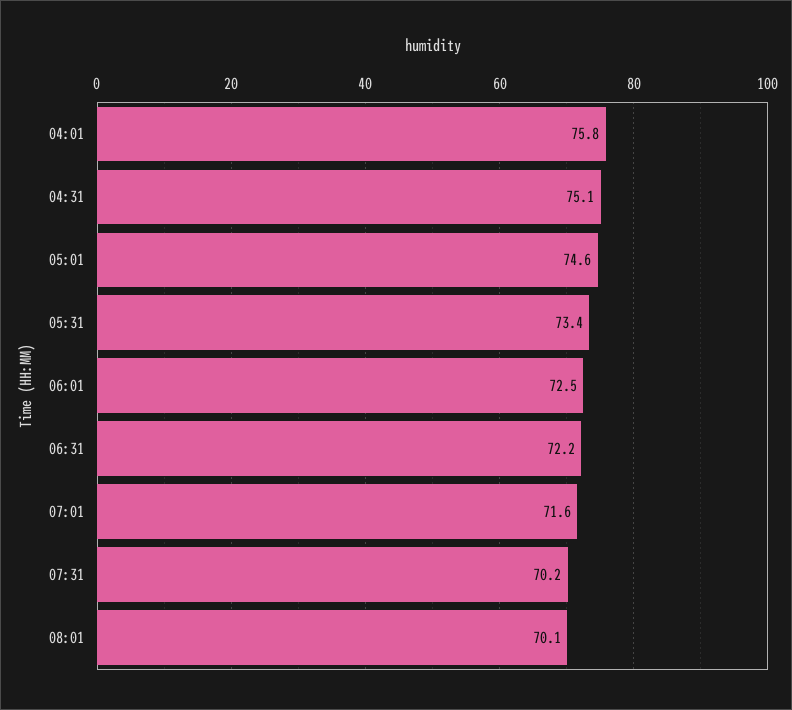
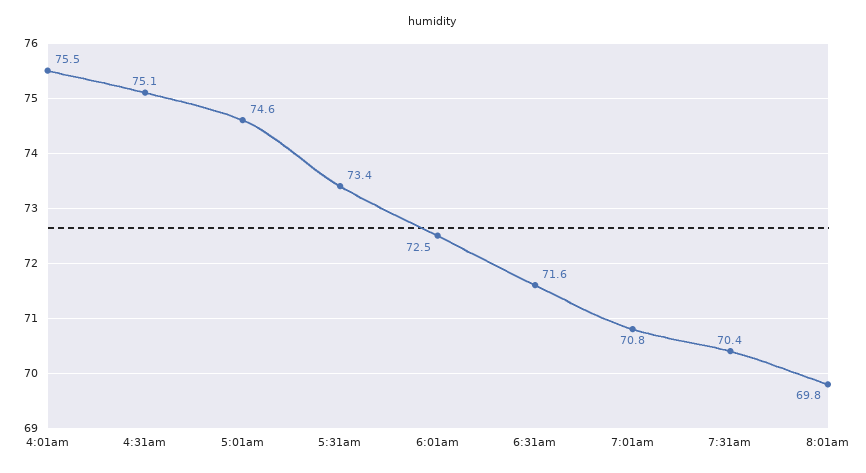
  {
-   "04:01": 75.8,
+   "04:01": 75.5,
    "04:31": 75.1,
    "05:01": 74.6,
    "05:31": 73.4,
    "06:01": 72.5,
-   "06:31": 72.2,
+   "06:31": 71.6,
-   "07:01": 71.6,
+   "07:01": 70.8,
-   "07:31": 70.2,
+   "07:31": 70.4,
-   "08:01": 70.1
+   "08:01": 69.8
  }

